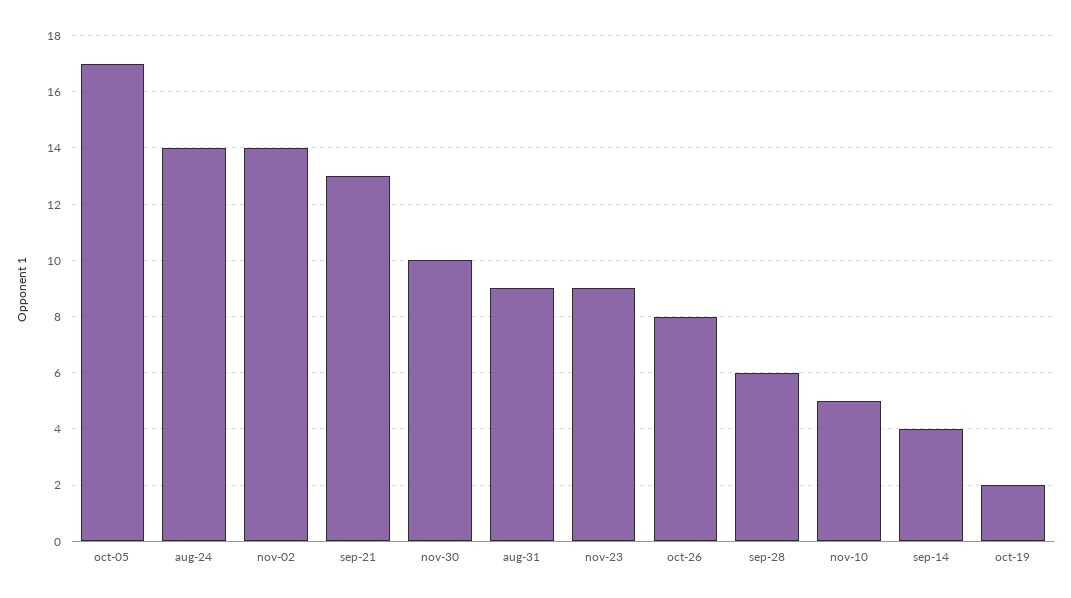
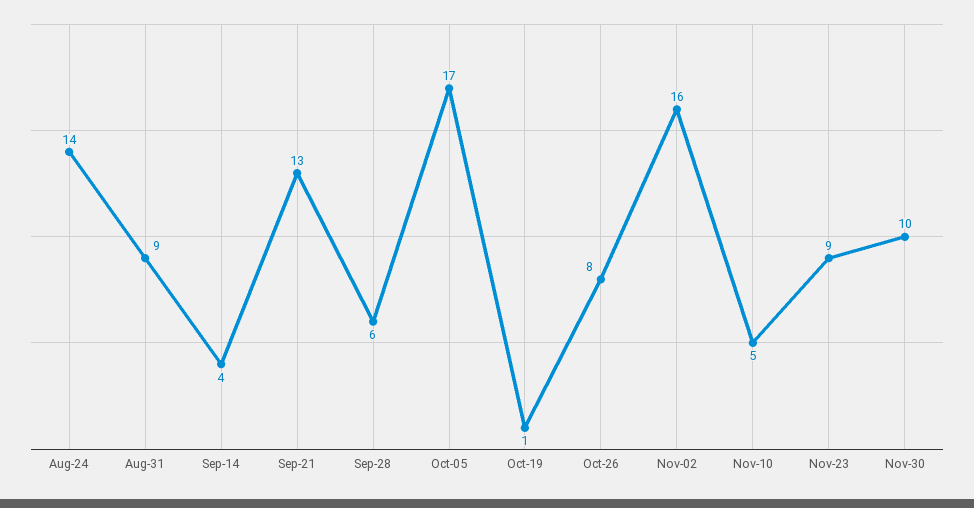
  {
    "oct-05": 17,
    "aug-24": 14,
-   "nov-02": 14,
+   "nov-02": 16,
    "sep-21": 13,
    "nov-30": 10,
    "aug-31": 9,
    "nov-23": 9,
    "oct-26": 8,
    "sep-28": 6,
    "nov-10": 5,
    "sep-14": 4,
-   "oct-19": 2
+   "oct-19": 1
  }

